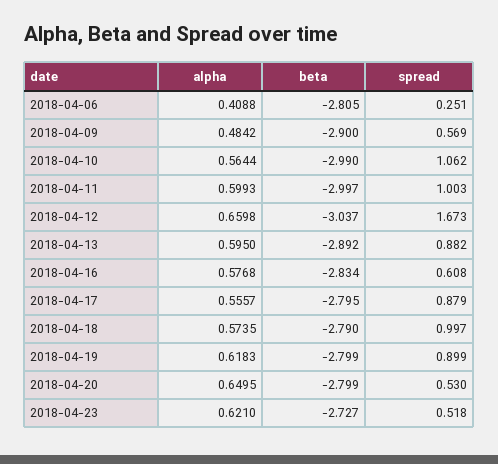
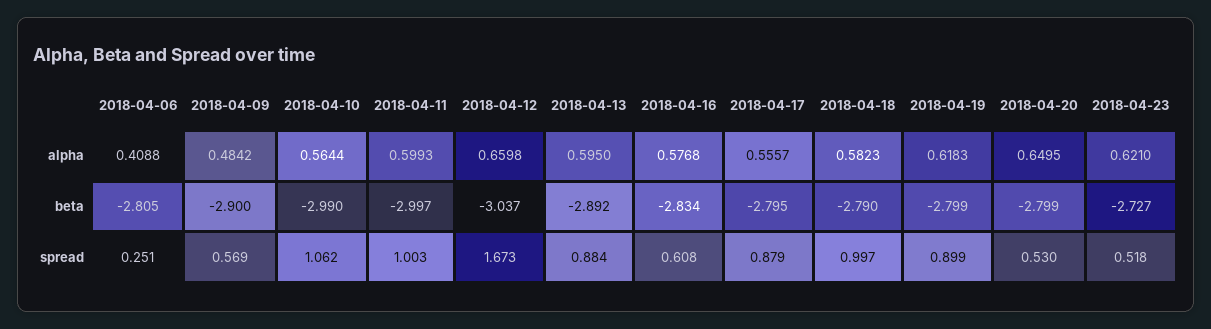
  {
    "alpha": {
      "2018-04-06": 0.4088,
      "2018-04-09": 0.4842,
      "2018-04-10": 0.5644,
      "2018-04-11": 0.5993,
      "2018-04-12": 0.6598,
      "2018-04-13": 0.595,
      "2018-04-16": 0.5768,
      "2018-04-17": 0.5557,
-     "2018-04-18": 0.5735,
+     "2018-04-18": 0.5823,
      "2018-04-19": 0.6183,
      "2018-04-20": 0.6495,
      "2018-04-23": 0.621
    },
    "beta": {
      "2018-04-06": -2.805,
      "2018-04-09": -2.9,
      "2018-04-10": -2.99,
      "2018-04-11": -2.997,
      "2018-04-12": -3.037,
      "2018-04-13": -2.892,
      "2018-04-16": -2.834,
      "2018-04-17": -2.795,
      "2018-04-18": -2.79,
      "2018-04-19": -2.799,
      "2018-04-20": -2.799,
      "2018-04-23": -2.727
    },
    "spread": {
      "2018-04-06": 0.251,
      "2018-04-09": 0.569,
      "2018-04-10": 1.062,
      "2018-04-11": 1.003,
      "2018-04-12": 1.673,
-     "2018-04-13": 0.882,
+     "2018-04-13": 0.884,
      "2018-04-16": 0.608,
      "2018-04-17": 0.879,
      "2018-04-18": 0.997,
      "2018-04-19": 0.899,
      "2018-04-20": 0.53,
      "2018-04-23": 0.518
    }
  }

